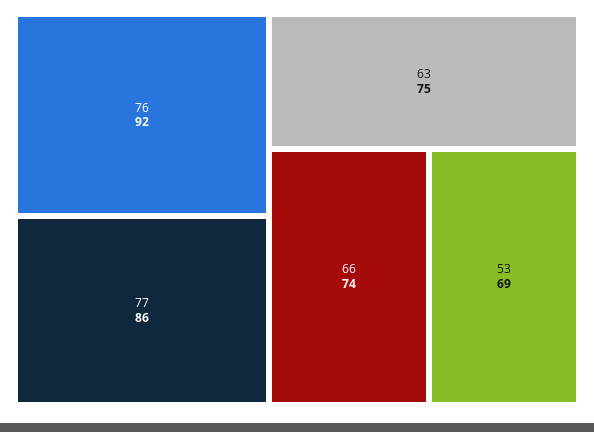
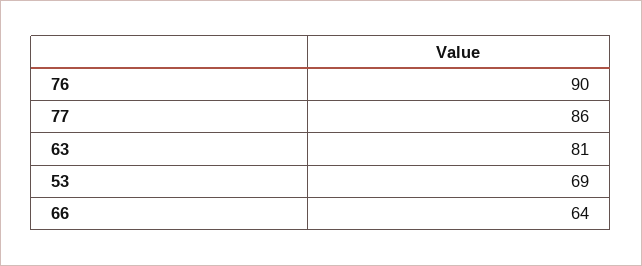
  {
-   "76": 92,
+   "76": 90,
    "77": 86,
-   "63": 75,
+   "63": 81,
-   "66": 74,
+   "66": 64,
    "53": 69
  }

